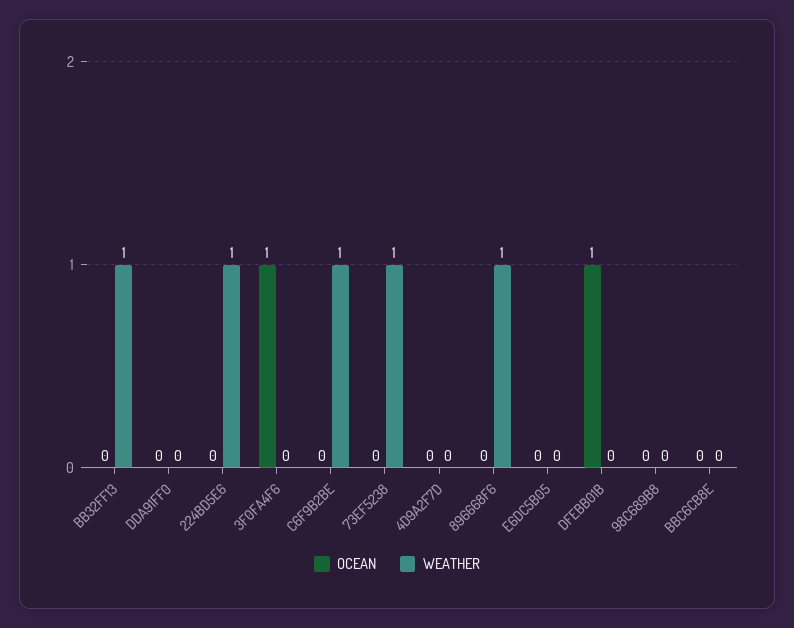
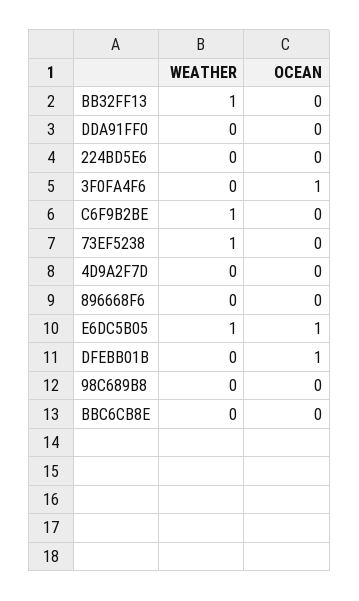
  {
    "OCEAN": {
      "BB32FF13": 0,
      "DDA91FF0": 0,
      "224BD5E6": 0,
      "3F0FA4F6": 1,
      "C6F9B2BE": 0,
      "73EF5238": 0,
      "4D9A2F7D": 0,
      "896668F6": 0,
-     "E6DC5B05": 0,
+     "E6DC5B05": 1,
      "DFEBB01B": 1,
      "98C689B8": 0,
      "BBC6CB8E": 0
    },
    "WEATHER": {
      "BB32FF13": 1,
      "DDA91FF0": 0,
-     "224BD5E6": 1,
+     "224BD5E6": 0,
      "3F0FA4F6": 0,
      "C6F9B2BE": 1,
      "73EF5238": 1,
      "4D9A2F7D": 0,
-     "896668F6": 1,
+     "896668F6": 0,
-     "E6DC5B05": 0,
+     "E6DC5B05": 1,
      "DFEBB01B": 0,
      "98C689B8": 0,
      "BBC6CB8E": 0
    }
  }

